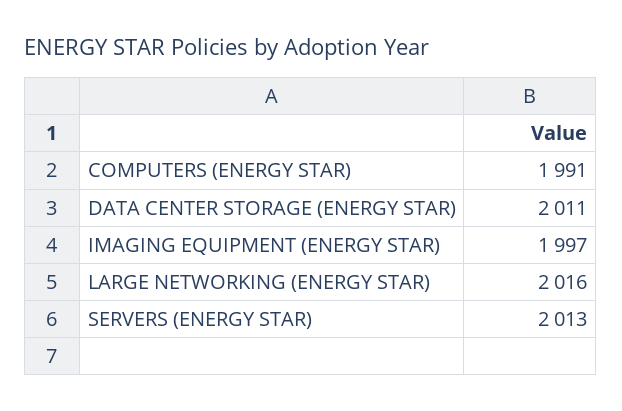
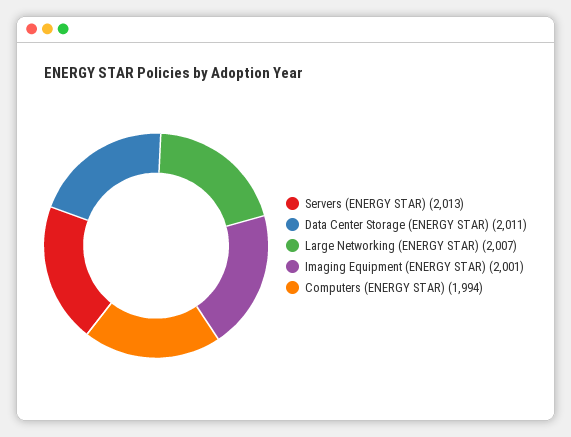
  {
-   "COMPUTERS (ENERGY STAR)": 1991,
+   "COMPUTERS (ENERGY STAR)": 1994,
    "DATA CENTER STORAGE (ENERGY STAR)": 2011,
-   "IMAGING EQUIPMENT (ENERGY STAR)": 1997,
+   "IMAGING EQUIPMENT (ENERGY STAR)": 2001,
-   "LARGE NETWORKING (ENERGY STAR)": 2016,
+   "LARGE NETWORKING (ENERGY STAR)": 2007,
    "SERVERS (ENERGY STAR)": 2013
  }

